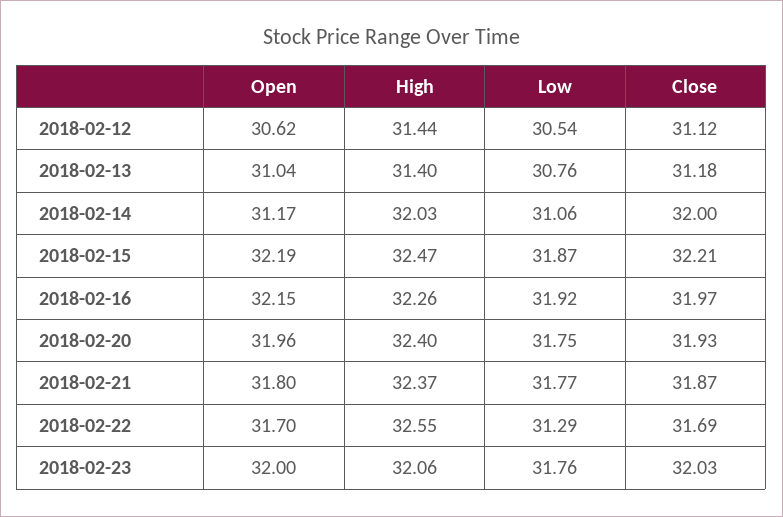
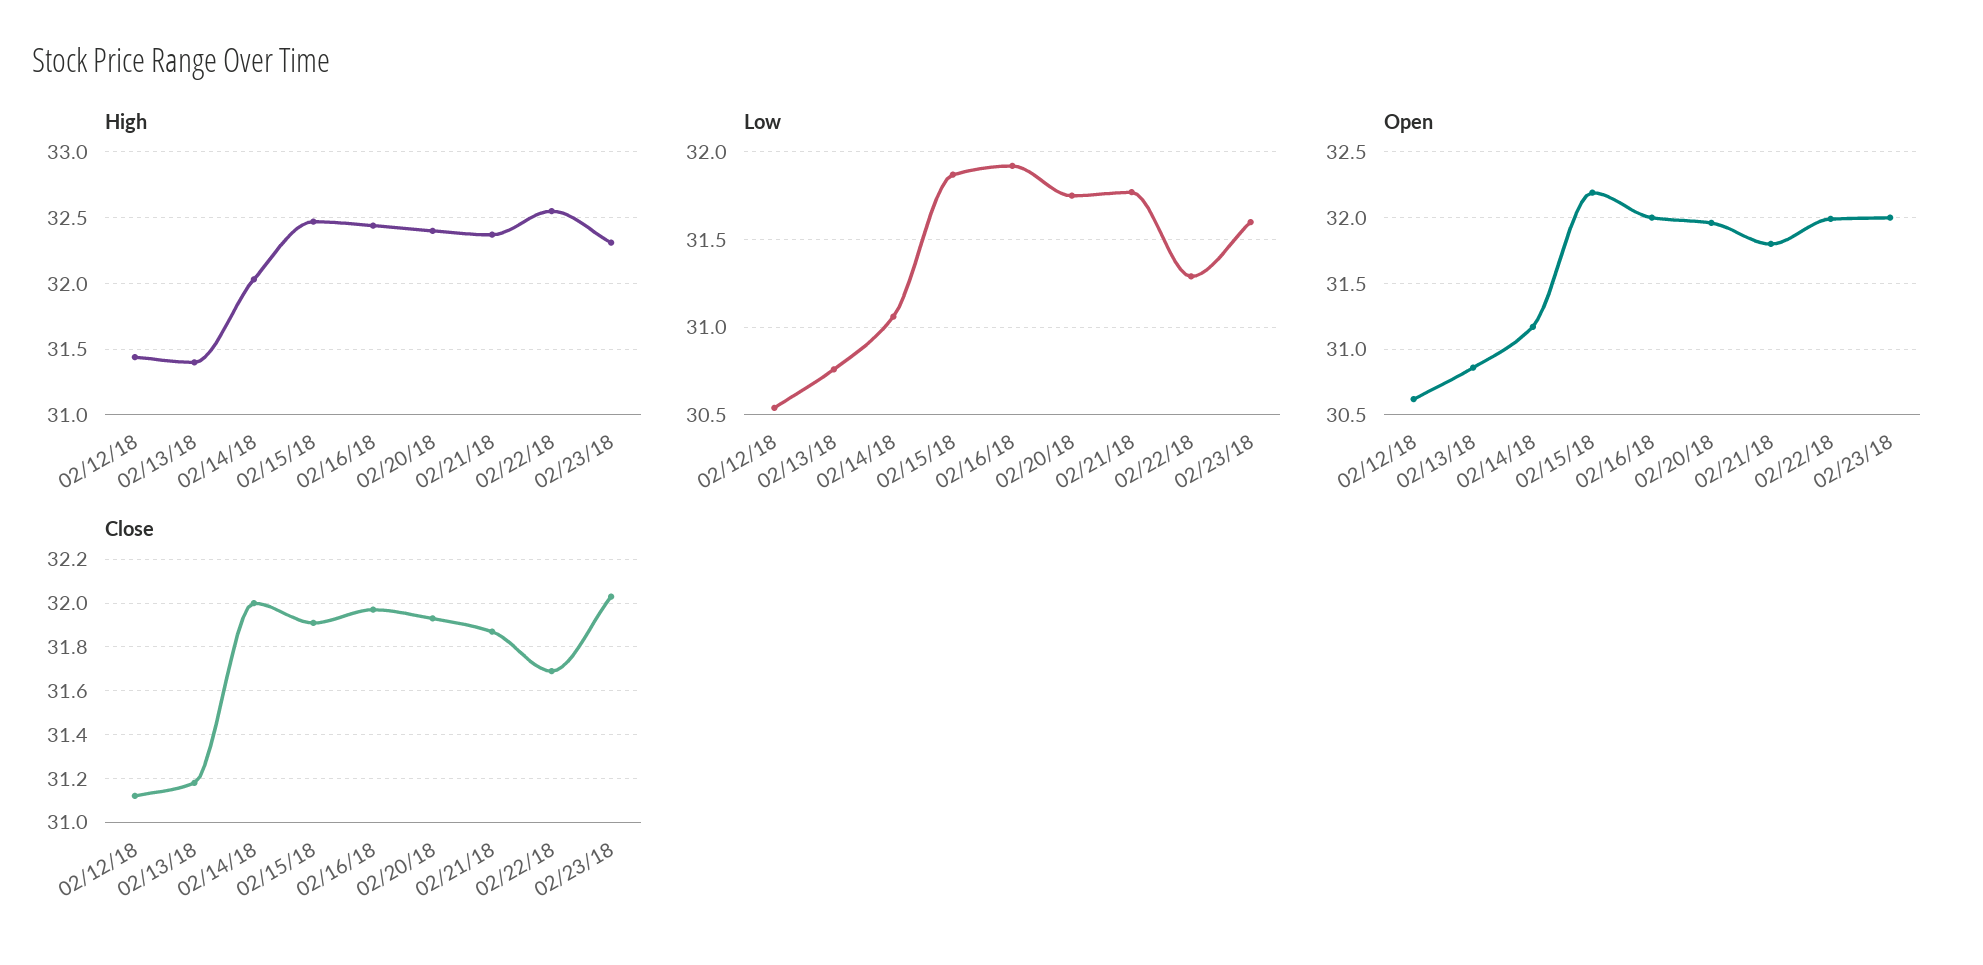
  {
    "Open": {
      "2018-02-12": 30.62,
-     "2018-02-13": 31.04,
+     "2018-02-13": 30.85,
      "2018-02-14": 31.17,
      "2018-02-15": 32.19,
-     "2018-02-16": 32.15,
+     "2018-02-16": 32,
      "2018-02-20": 31.96,
      "2018-02-21": 31.8,
-     "2018-02-22": 31.7,
+     "2018-02-22": 32,
      "2018-02-23": 32
    },
    "High": {
      "2018-02-12": 31.44,
      "2018-02-13": 31.4,
      "2018-02-14": 32.03,
      "2018-02-15": 32.47,
-     "2018-02-16": 32.26,
+     "2018-02-16": 32.45,
      "2018-02-20": 32.4,
      "2018-02-21": 32.37,
      "2018-02-22": 32.55,
-     "2018-02-23": 32.06
+     "2018-02-23": 32.3
    },
    "Low": {
      "2018-02-12": 30.54,
      "2018-02-13": 30.76,
      "2018-02-14": 31.06,
      "2018-02-15": 31.87,
      "2018-02-16": 31.92,
      "2018-02-20": 31.75,
      "2018-02-21": 31.77,
      "2018-02-22": 31.29,
-     "2018-02-23": 31.76
+     "2018-02-23": 31.6
    },
    "Close": {
      "2018-02-12": 31.12,
      "2018-02-13": 31.18,
      "2018-02-14": 32,
-     "2018-02-15": 32.21,
+     "2018-02-15": 31.9,
      "2018-02-16": 31.97,
      "2018-02-20": 31.93,
      "2018-02-21": 31.87,
      "2018-02-22": 31.69,
      "2018-02-23": 32.03
    }
  }

